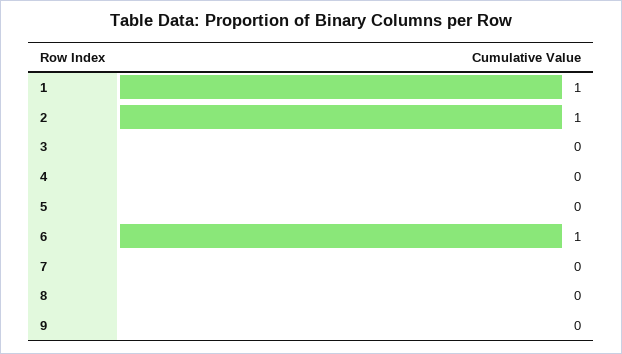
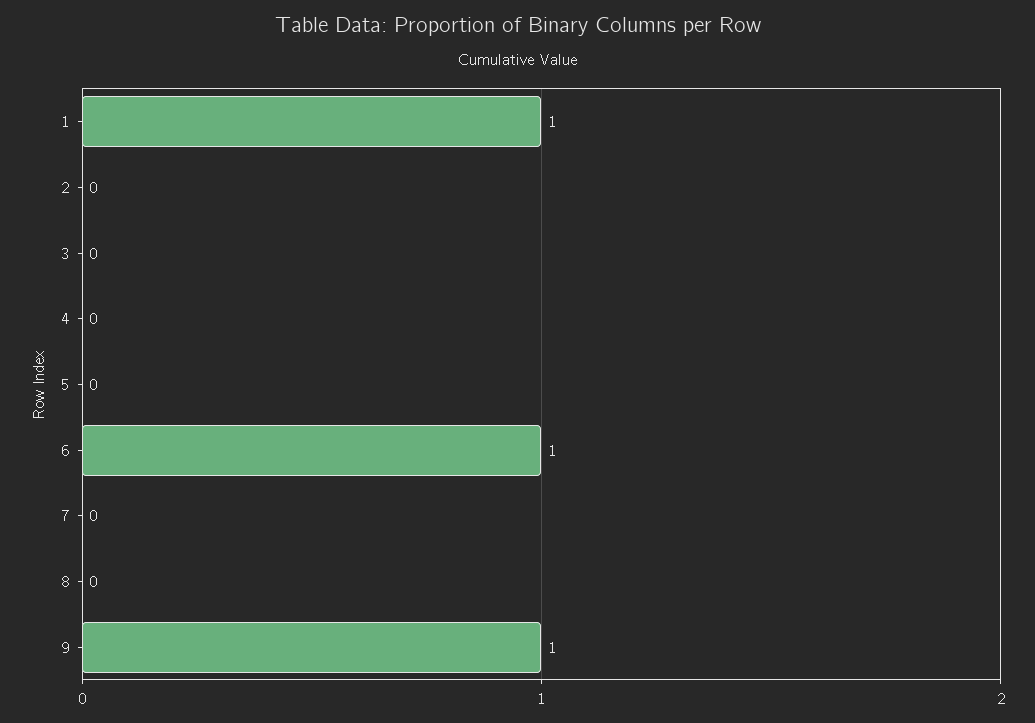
  {
    "1": 1,
-   "2": 1,
+   "2": 0,
    "3": 0,
    "4": 0,
    "5": 0,
    "6": 1,
    "7": 0,
    "8": 0,
-   "9": 0
+   "9": 1
  }

